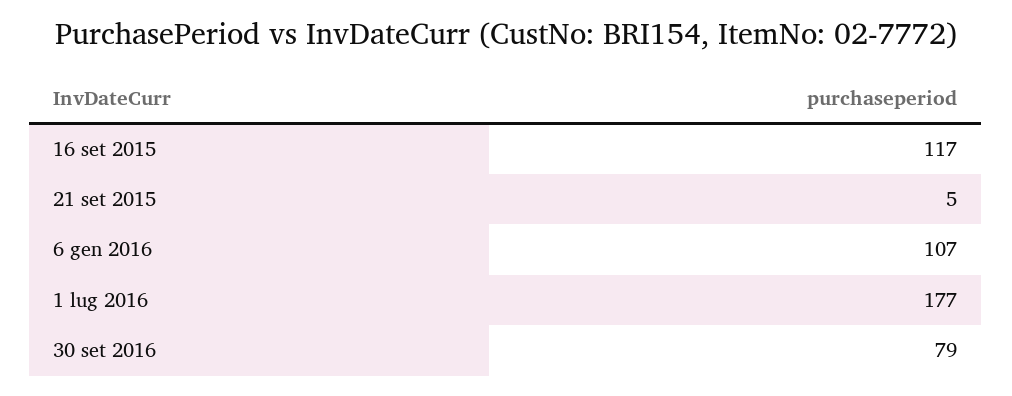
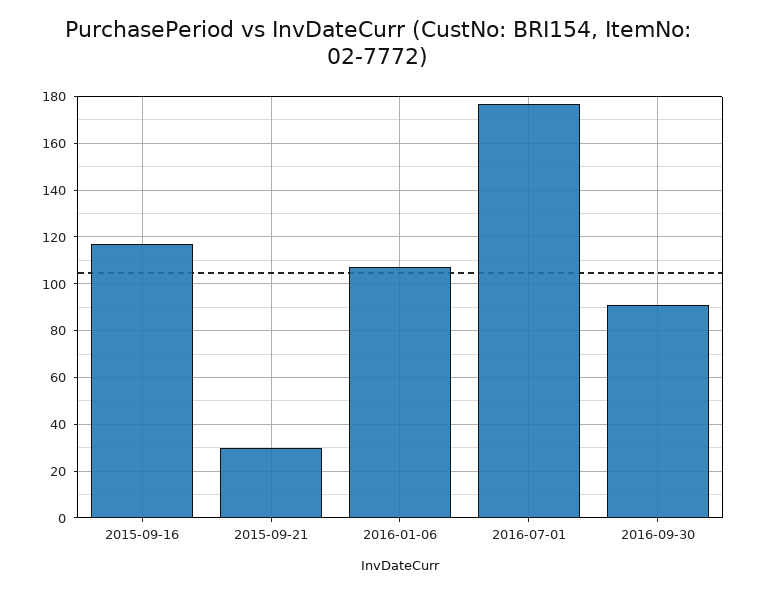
  {
    "16 set 2015": 117,
-   "21 set 2015": 5,
+   "21 set 2015": 30,
    "6 gen 2016": 107,
    "1 lug 2016": 177,
-   "30 set 2016": 79
+   "30 set 2016": 90
  }

